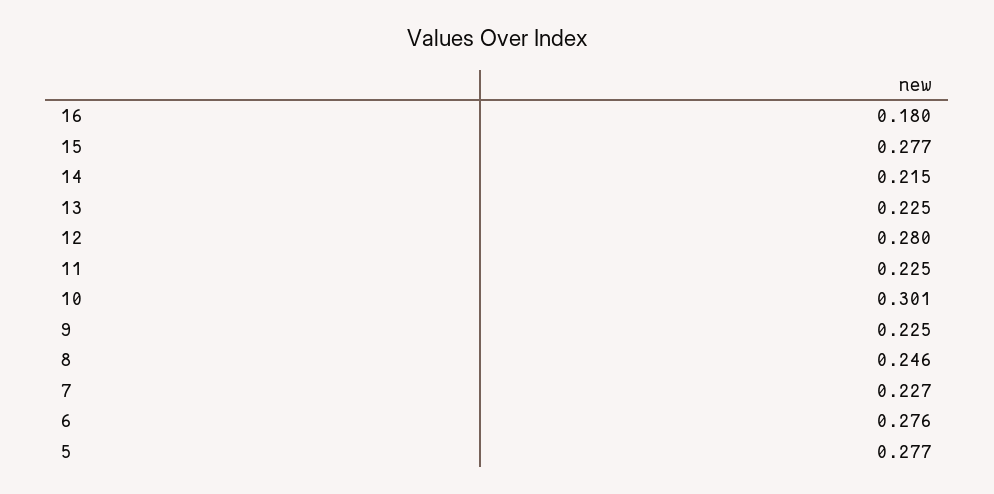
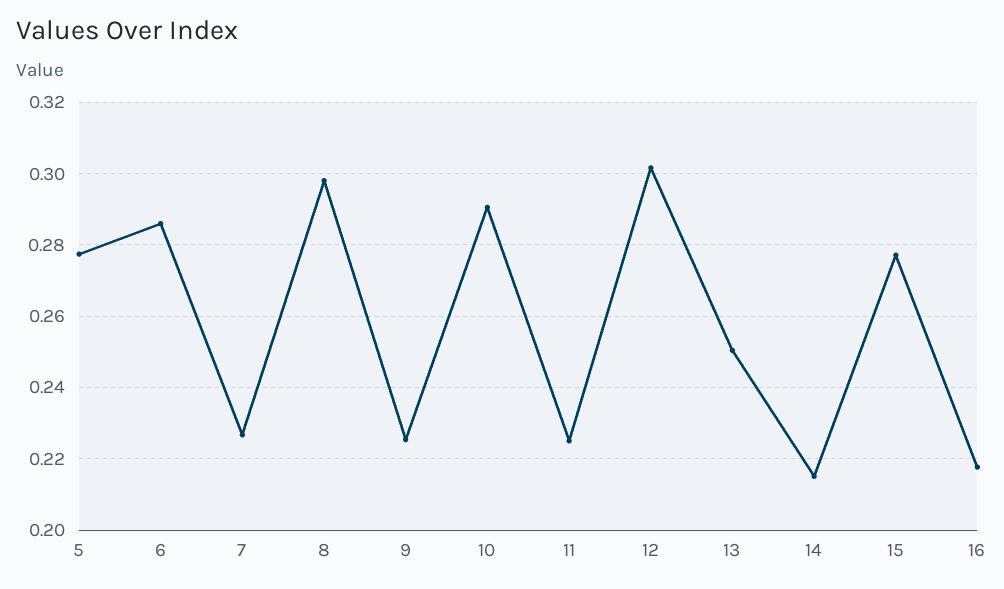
  {
-   "16": 0.18,
+   "16": 0.218,
    "15": 0.277,
    "14": 0.215,
-   "13": 0.225,
+   "13": 0.25,
-   "12": 0.28,
+   "12": 0.302,
    "11": 0.225,
-   "10": 0.301,
+   "10": 0.29,
    "9": 0.225,
-   "8": 0.246,
+   "8": 0.298,
    "7": 0.227,
-   "6": 0.276,
+   "6": 0.286,
    "5": 0.277
  }

